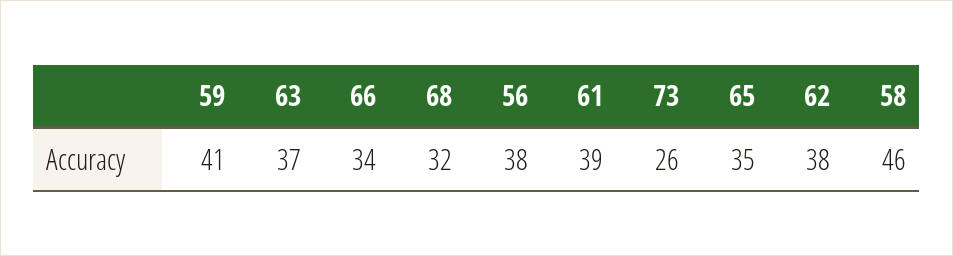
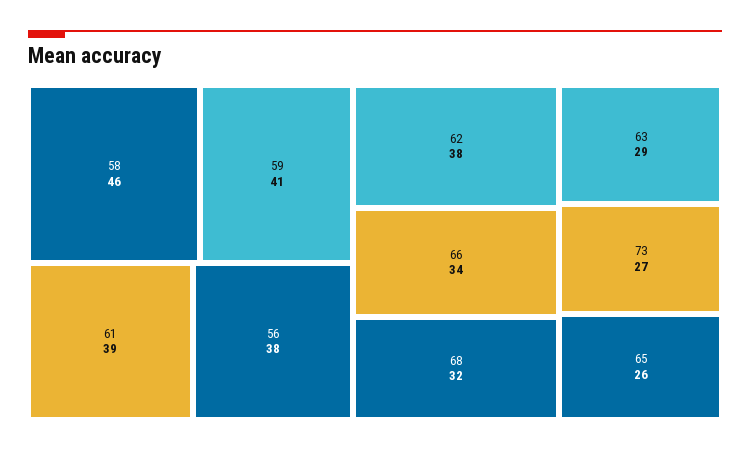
  {
    "59": 41,
-   "63": 37,
+   "63": 29,
    "66": 34,
    "68": 32,
    "56": 38,
    "61": 39,
-   "73": 26,
+   "73": 27,
-   "65": 35,
+   "65": 26,
    "62": 38,
    "58": 46
  }

